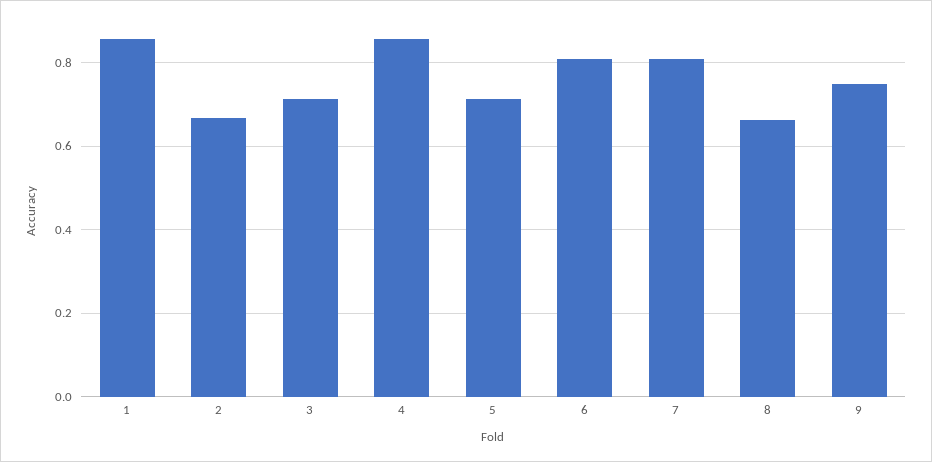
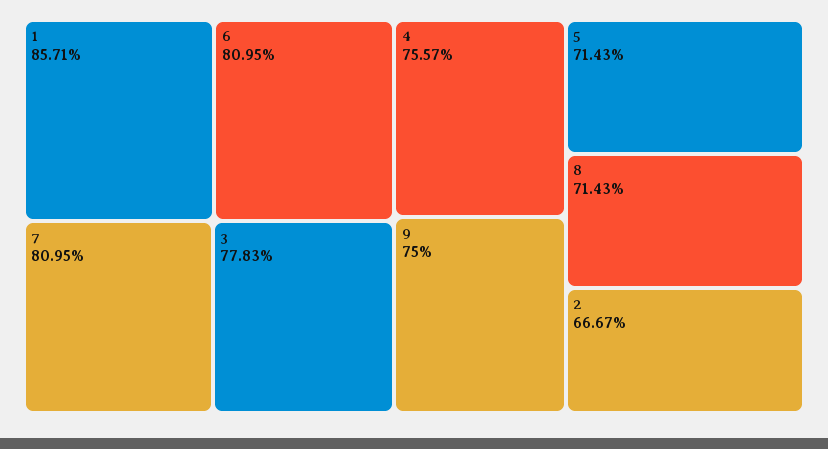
  {
    "1": 0.8571,
    "2": 0.6667,
-   "3": 0.72,
+   "3": 0.7783,
-   "4": 0.86,
+   "4": 0.7557,
    "5": 0.7143,
    "6": 0.8095,
    "7": 0.8095,
-   "8": 0.66,
+   "8": 0.7143,
    "9": 0.75
  }

